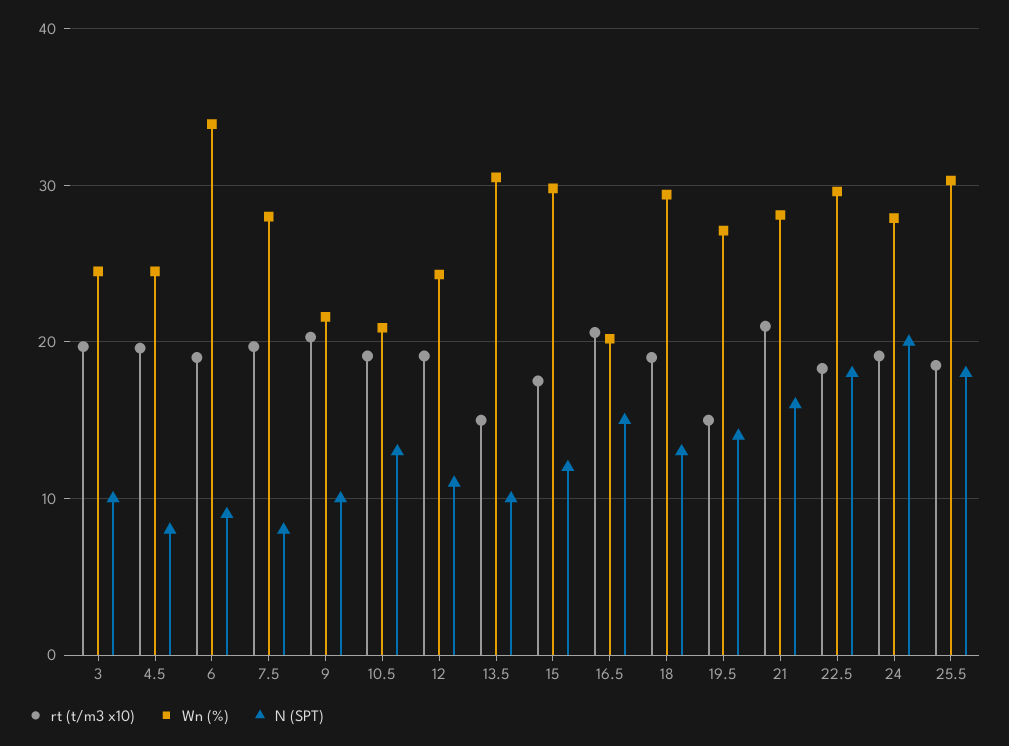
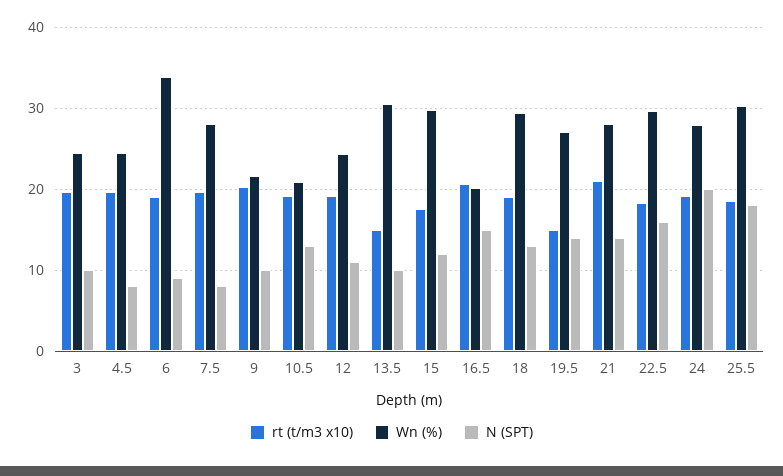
  {
    "rt (t/m3 x10)": {
      "3": 20,
      "4.5": 20,
      "6": 19,
      "7.5": 20,
      "9": 20,
      "10.5": 19,
      "12": 19,
      "13.5": 15,
      "15": 18,
      "16.5": 21,
      "18": 19,
      "19.5": 15,
      "21": 21,
      "22.5": 18,
      "24": 19,
      "25.5": 19
    },
    "Wn (%)": {
      "3": 25,
      "4.5": 25,
      "6": 34,
      "7.5": 28,
      "9": 22,
      "10.5": 21,
      "12": 24,
      "13.5": 31,
      "15": 30,
      "16.5": 20,
      "18": 29,
      "19.5": 27,
      "21": 28,
      "22.5": 30,
      "24": 28,
      "25.5": 30
    },
    "N (SPT)": {
      "3": 10,
      "4.5": 8,
      "6": 9,
      "7.5": 8,
      "9": 10,
      "10.5": 13,
      "12": 11,
      "13.5": 10,
      "15": 12,
      "16.5": 15,
      "18": 13,
      "19.5": 14,
-     "21": 16,
+     "21": 14,
-     "22.5": 18,
+     "22.5": 16,
      "24": 20,
      "25.5": 18
    }
  }

